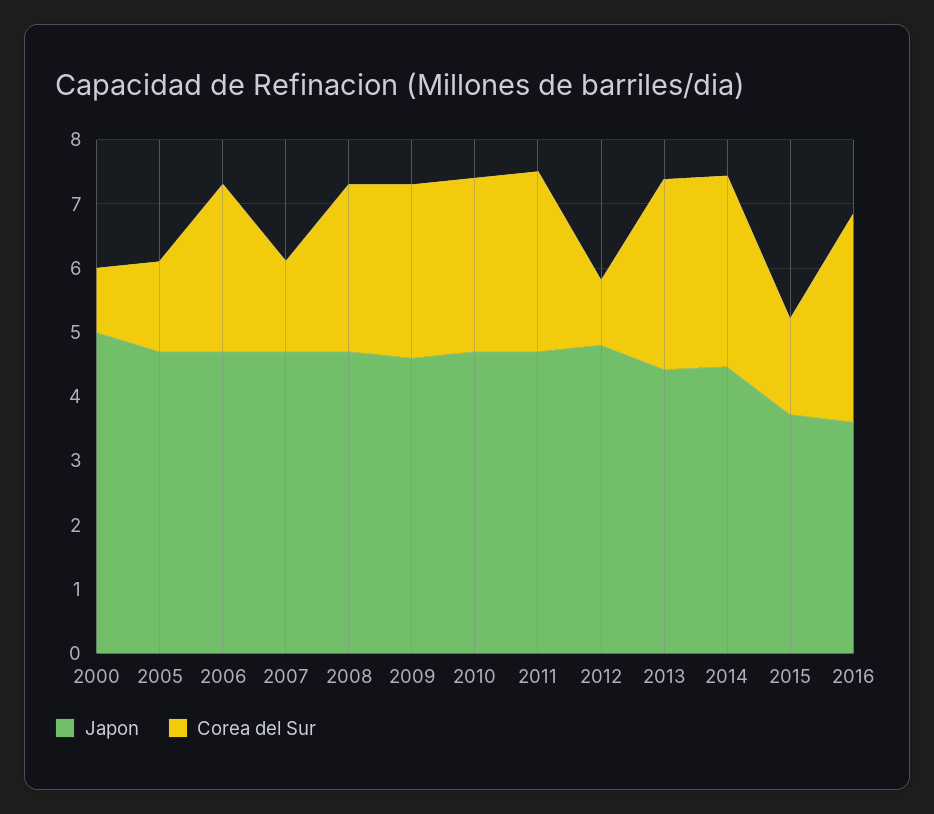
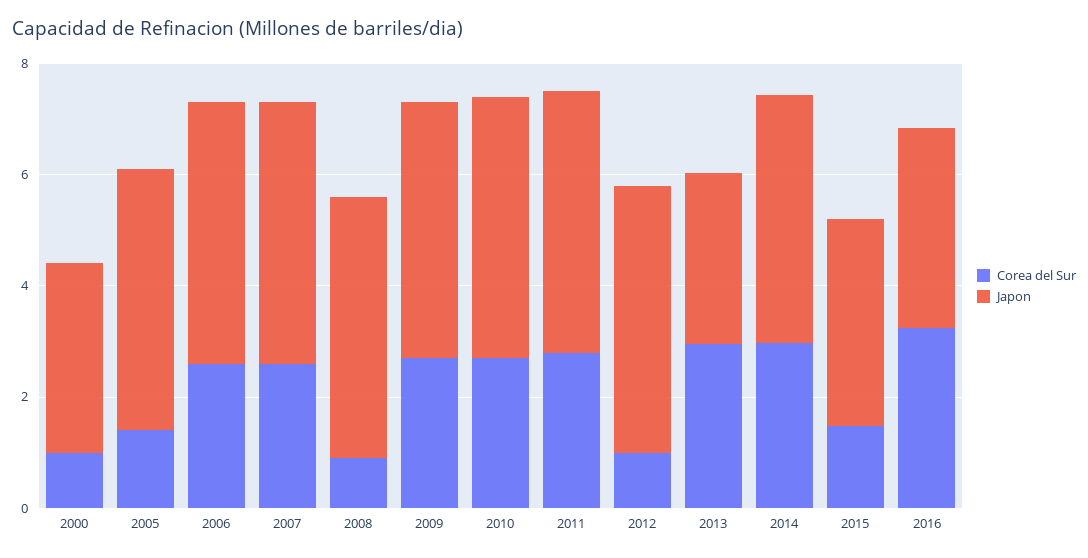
  {
    "Japon": {
-     "2000": 5,
+     "2000": 3.5,
      "2005": 4.8,
      "2006": 4.8,
      "2007": 4.8,
      "2008": 4.8,
      "2009": 4.6,
      "2010": 4.8,
      "2011": 4.8,
      "2012": 4.8,
-     "2013": 4.4,
+     "2013": 3,
      "2014": 4.4,
      "2015": 3.8,
      "2016": 3.6
    },
    "Corea del Sur": {
      "2000": 1,
      "2005": 1.4,
      "2006": 2.6,
-     "2007": 1.4,
+     "2007": 2.5,
-     "2008": 2.6,
+     "2008": 1,
      "2009": 2.8,
      "2010": 2.8,
      "2011": 2.8,
      "2012": 1,
      "2013": 3,
      "2014": 3,
      "2015": 1.4,
      "2016": 3.2
    }
  }

